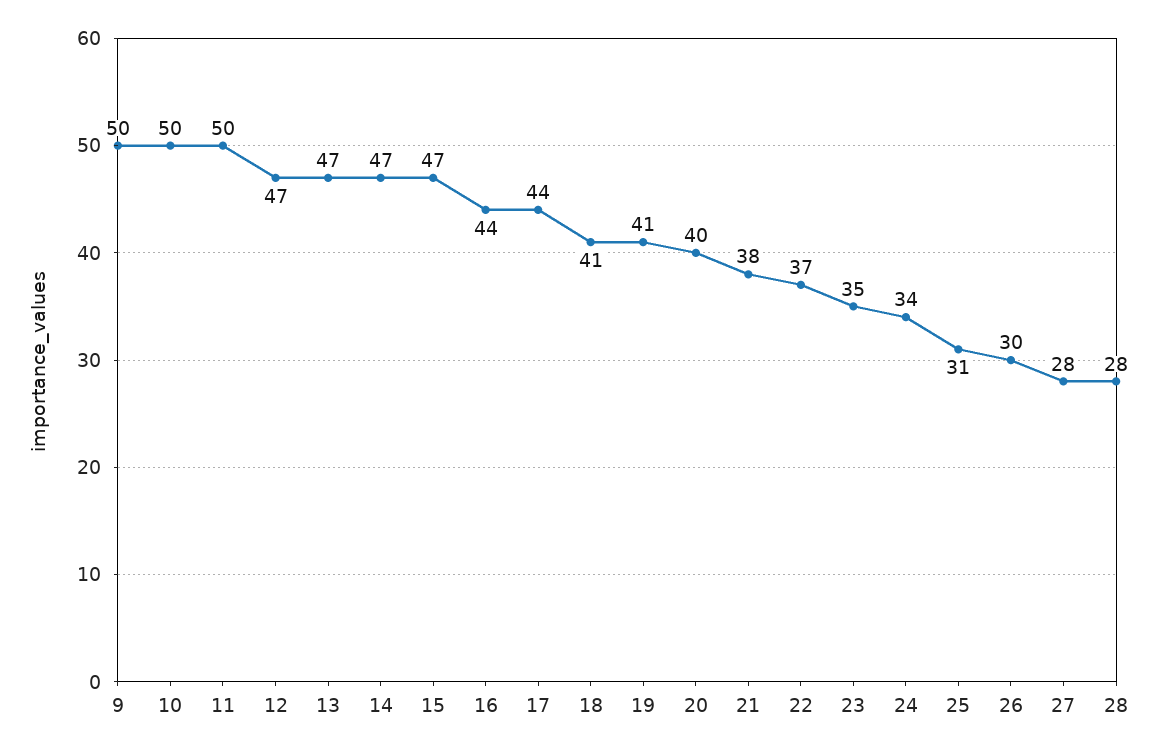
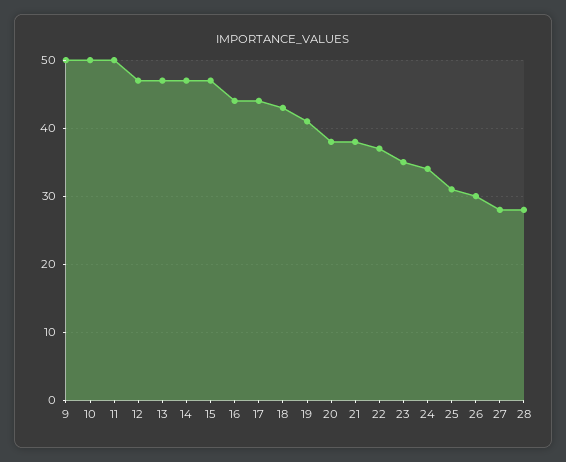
  {
    "9": 50,
    "10": 50,
    "11": 50,
    "12": 47,
    "13": 47,
    "14": 47,
    "15": 47,
    "16": 44,
    "17": 44,
-   "18": 41,
+   "18": 43,
    "19": 41,
-   "20": 40,
+   "20": 38,
    "21": 38,
    "22": 37,
    "23": 35,
    "24": 34,
    "25": 31,
    "26": 30,
    "27": 28,
    "28": 28
  }

